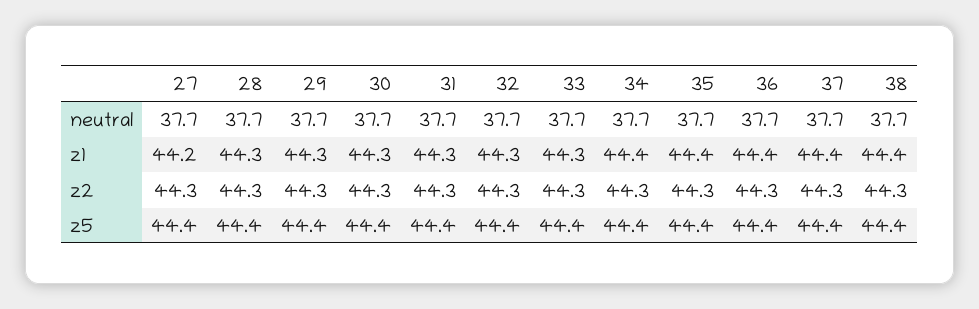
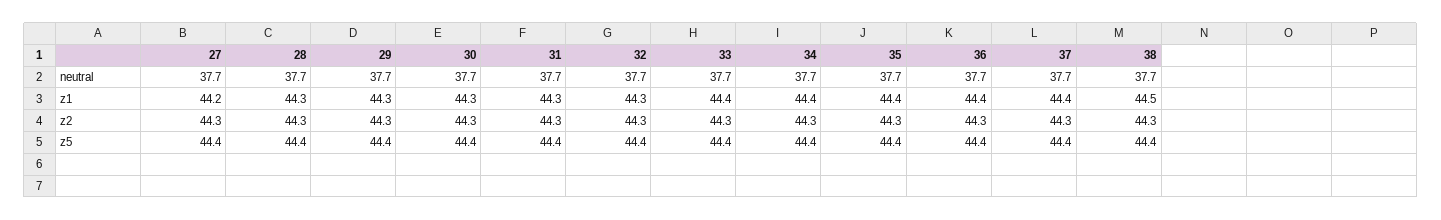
  {
    "27": {
      "neutral": 37.7,
      "z1": 44.2,
      "z2": 44.3,
      "z5": 44.4
    },
    "28": {
      "neutral": 37.7,
      "z1": 44.3,
      "z2": 44.3,
      "z5": 44.4
    },
    "29": {
      "neutral": 37.7,
      "z1": 44.3,
      "z2": 44.3,
      "z5": 44.4
    },
    "30": {
      "neutral": 37.7,
      "z1": 44.3,
      "z2": 44.3,
      "z5": 44.4
    },
    "31": {
      "neutral": 37.7,
      "z1": 44.3,
      "z2": 44.3,
      "z5": 44.4
    },
    "32": {
      "neutral": 37.7,
      "z1": 44.3,
      "z2": 44.3,
      "z5": 44.4
    },
    "33": {
      "neutral": 37.7,
-     "z1": 44.3,
+     "z1": 44.4,
      "z2": 44.3,
      "z5": 44.4
    },
    "34": {
      "neutral": 37.7,
      "z1": 44.4,
      "z2": 44.3,
      "z5": 44.4
    },
    "35": {
      "neutral": 37.7,
      "z1": 44.4,
      "z2": 44.3,
      "z5": 44.4
    },
    "36": {
      "neutral": 37.7,
      "z1": 44.4,
      "z2": 44.3,
      "z5": 44.4
    },
    "37": {
      "neutral": 37.7,
      "z1": 44.4,
      "z2": 44.3,
      "z5": 44.4
    },
    "38": {
      "neutral": 37.7,
-     "z1": 44.4,
+     "z1": 44.5,
      "z2": 44.3,
      "z5": 44.4
    }
  }

